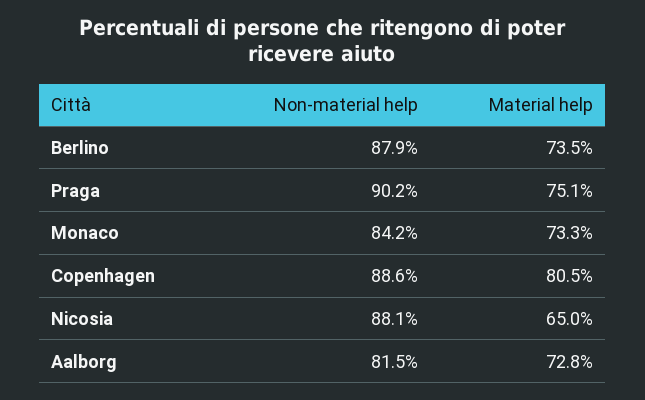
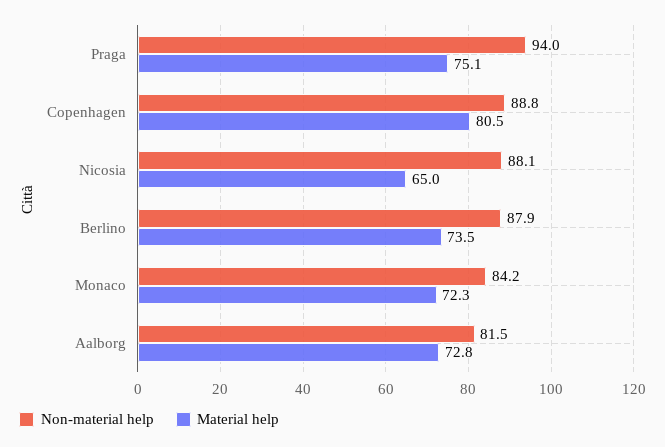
  {
    "Non-material help": {
      "Berlino": 87.9,
-     "Praga": 90.2,
+     "Praga": 94,
      "Monaco": 84.2,
-     "Copenhagen": 88.6,
+     "Copenhagen": 88.8,
      "Nicosia": 88.1,
      "Aalborg": 81.5
    },
    "Material help": {
      "Berlino": 73.5,
      "Praga": 75.1,
-     "Monaco": 73.3,
+     "Monaco": 72.3,
      "Copenhagen": 80.5,
      "Nicosia": 65,
      "Aalborg": 72.8
    }
  }

